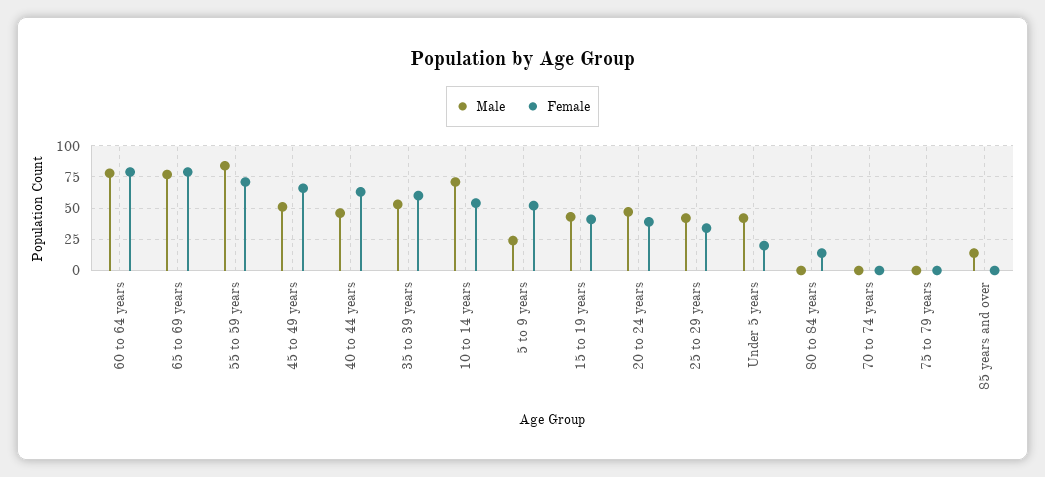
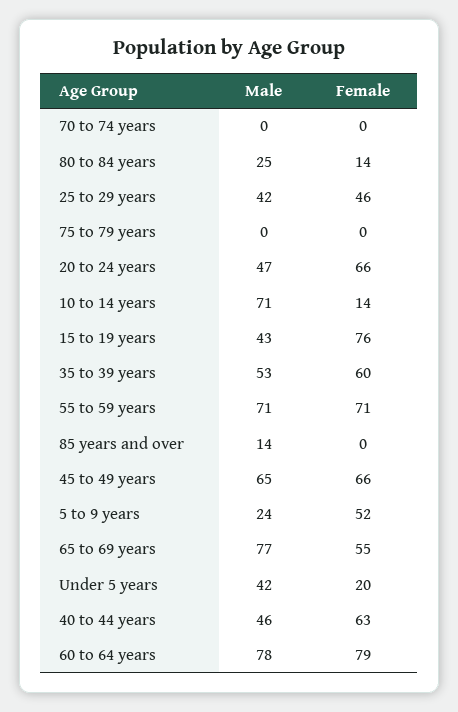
  {
    "Male": {
      "60 to 64 years": 78,
      "65 to 69 years": 77,
-     "55 to 59 years": 85,
+     "55 to 59 years": 71,
-     "45 to 49 years": 50,
+     "45 to 49 years": 65,
      "40 to 44 years": 46,
      "35 to 39 years": 53,
      "10 to 14 years": 71,
      "5 to 9 years": 24,
      "15 to 19 years": 43,
      "20 to 24 years": 47,
      "25 to 29 years": 42,
      "Under 5 years": 42,
-     "80 to 84 years": 0,
+     "80 to 84 years": 25,
      "70 to 74 years": 0,
      "75 to 79 years": 0,
      "85 years and over": 14
    },
    "Female": {
      "60 to 64 years": 79,
-     "65 to 69 years": 80,
+     "65 to 69 years": 55,
      "55 to 59 years": 71,
      "45 to 49 years": 66,
      "40 to 44 years": 63,
      "35 to 39 years": 60,
-     "10 to 14 years": 55,
+     "10 to 14 years": 14,
      "5 to 9 years": 52,
-     "15 to 19 years": 40,
+     "15 to 19 years": 76,
-     "20 to 24 years": 40,
+     "20 to 24 years": 66,
-     "25 to 29 years": 35,
+     "25 to 29 years": 46,
      "Under 5 years": 20,
      "80 to 84 years": 14,
      "70 to 74 years": 0,
      "75 to 79 years": 0,
      "85 years and over": 0
    }
  }

